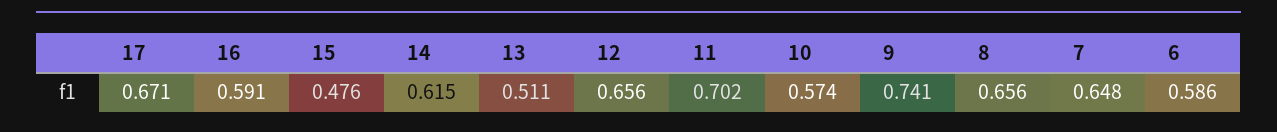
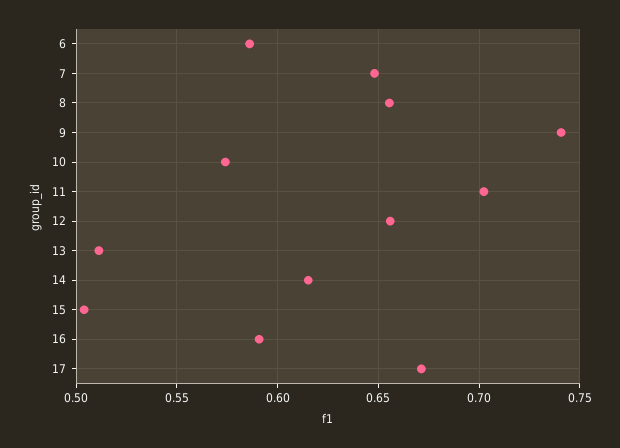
  {
    "17": 0.671,
    "16": 0.591,
-   "15": 0.476,
+   "15": 0.505,
    "14": 0.615,
    "13": 0.511,
    "12": 0.656,
    "11": 0.702,
    "10": 0.574,
    "9": 0.741,
    "8": 0.656,
    "7": 0.648,
    "6": 0.586
  }

